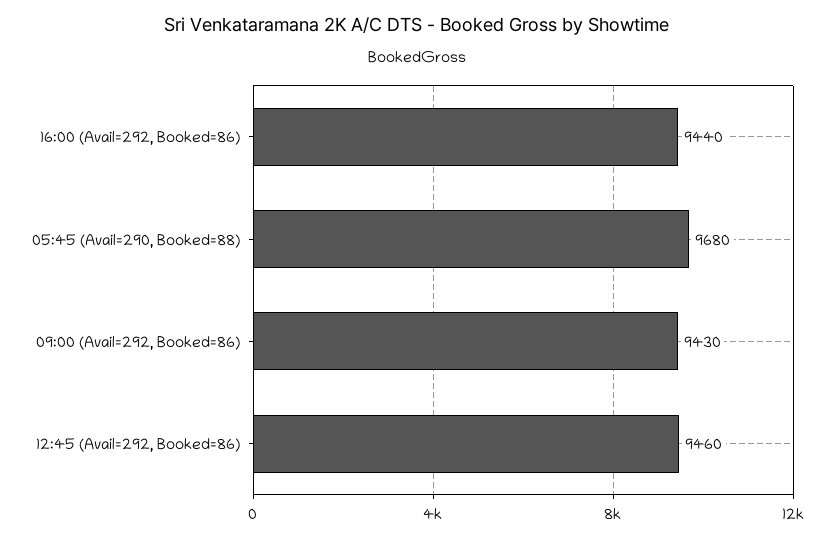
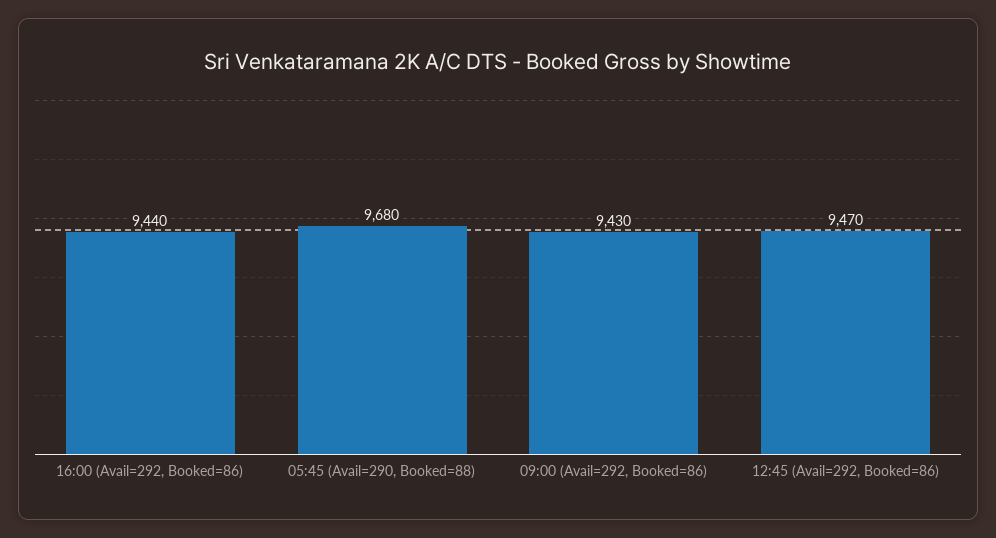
  {
    "16:00 (Avail=292, Booked=86)": 9440,
    "05:45 (Avail=290, Booked=88)": 9680,
    "09:00 (Avail=292, Booked=86)": 9430,
-   "12:45 (Avail=292, Booked=86)": 9460
+   "12:45 (Avail=292, Booked=86)": 9470
  }

